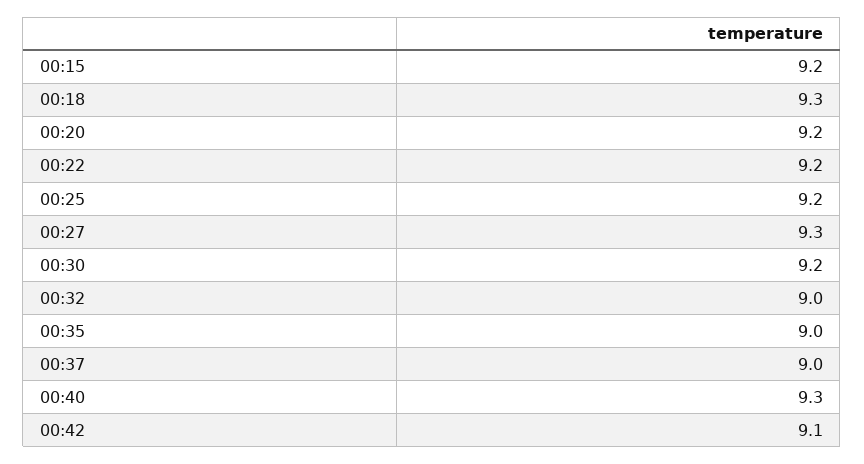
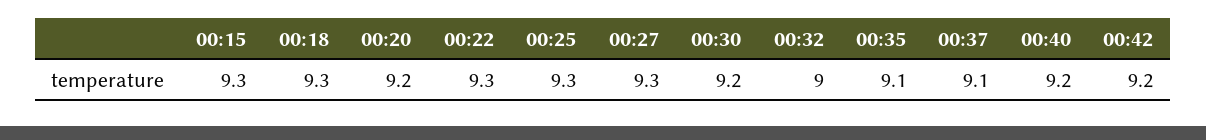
  {
-   "00:15": 9.2,
+   "00:15": 9.3,
    "00:18": 9.3,
    "00:20": 9.2,
-   "00:22": 9.2,
+   "00:22": 9.3,
-   "00:25": 9.2,
+   "00:25": 9.3,
    "00:27": 9.3,
    "00:30": 9.2,
    "00:32": 9,
-   "00:35": 9,
+   "00:35": 9.1,
-   "00:37": 9,
+   "00:37": 9.1,
-   "00:40": 9.3,
+   "00:40": 9.2,
-   "00:42": 9.1
+   "00:42": 9.2
  }

